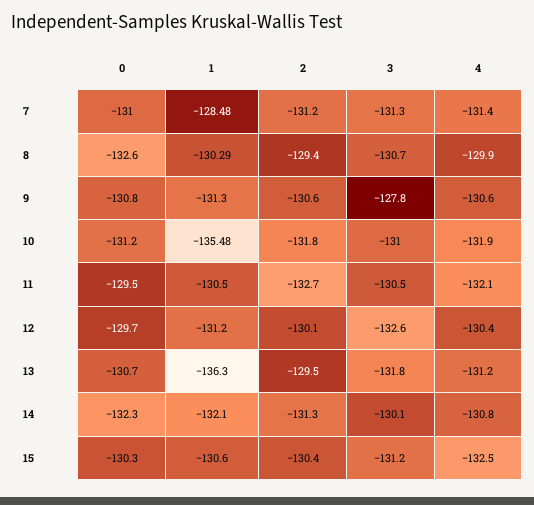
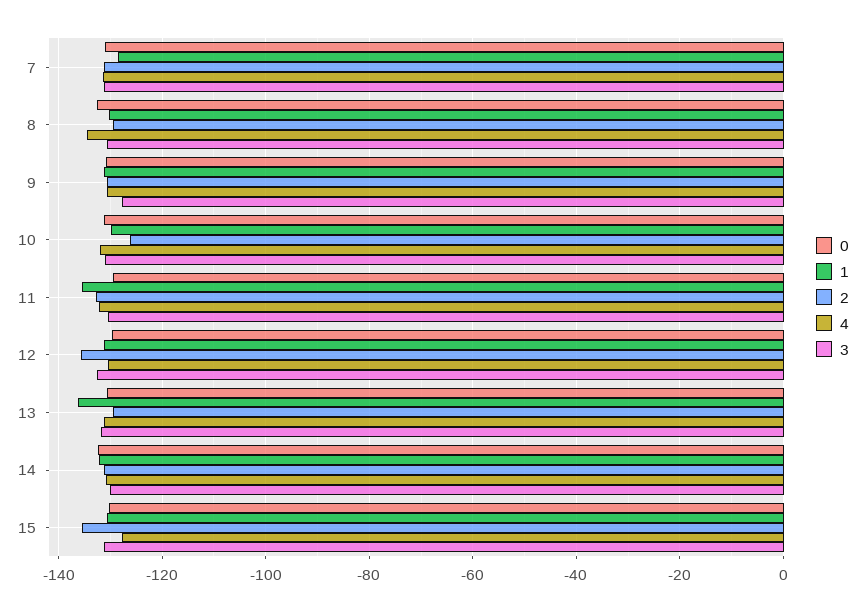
  {
    "0": {
      "7": -131,
      "8": -132.6,
      "9": -130.8,
      "10": -131.2,
      "11": -129.5,
      "12": -129.7,
      "13": -130.7,
      "14": -132.3,
      "15": -130.3
    },
    "1": {
      "7": -128.48,
      "8": -130.29,
      "9": -131.3,
-     "10": -135.48,
+     "10": -130,
-     "11": -130.5,
+     "11": -136,
      "12": -131.2,
      "13": -136.3,
      "14": -132.1,
      "15": -130.6
    },
    "2": {
      "7": -131.2,
      "8": -129.4,
      "9": -130.6,
-     "10": -131.8,
+     "10": -126,
      "11": -132.7,
-     "12": -130.1,
+     "12": -136,
      "13": -129.5,
      "14": -131.3,
-     "15": -130.4
+     "15": -136
    },
    "3": {
      "7": -131.3,
      "8": -130.7,
      "9": -127.8,
      "10": -131,
      "11": -130.5,
      "12": -132.6,
      "13": -131.8,
      "14": -130.1,
      "15": -131.2
    },
    "4": {
      "7": -131.4,
-     "8": -129.9,
+     "8": -134,
      "9": -130.6,
      "10": -131.9,
      "11": -132.1,
      "12": -130.4,
      "13": -131.2,
      "14": -130.8,
-     "15": -132.5
+     "15": -128
    }
  }

